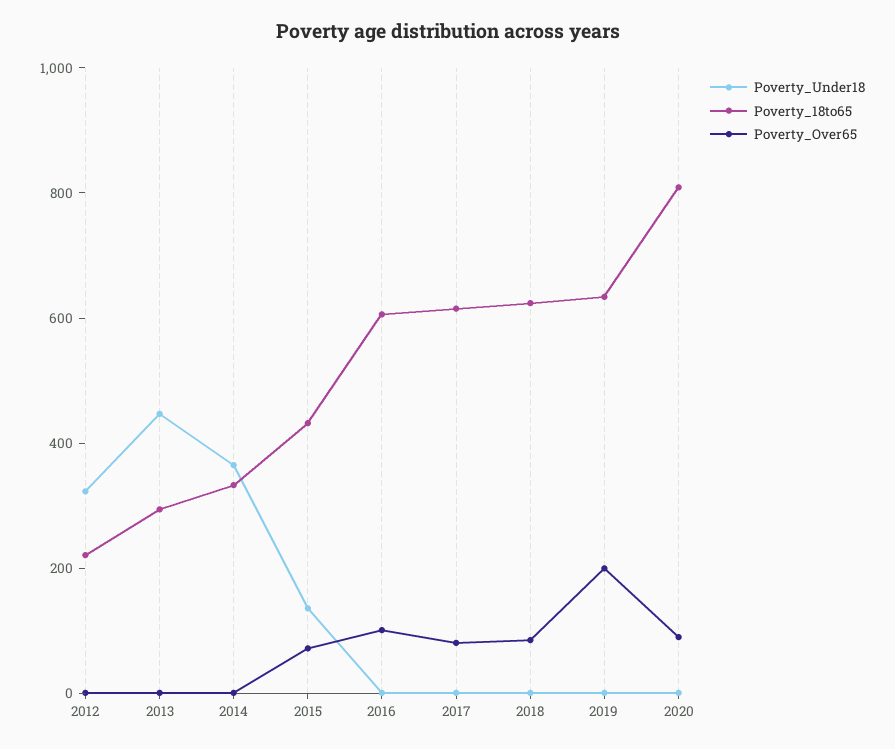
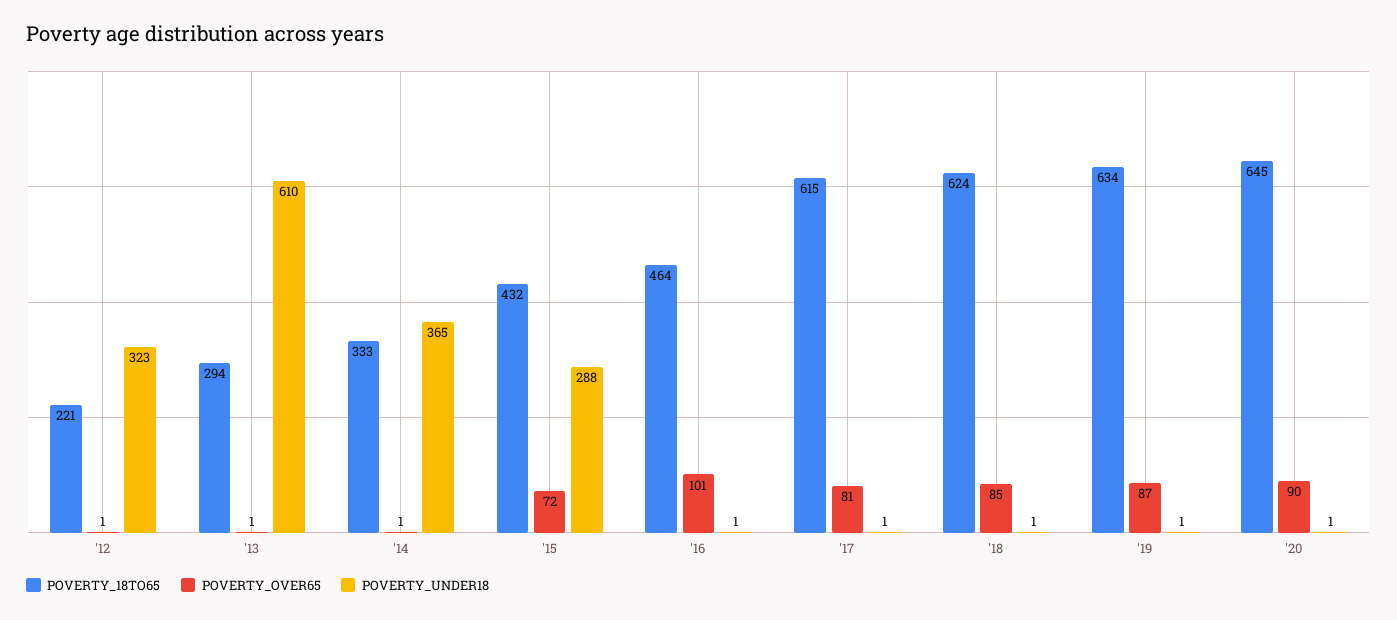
  {
    "Poverty_Under18": {
      "2012": 323,
-     "2013": 450,
+     "2013": 610,
      "2014": 365,
-     "2015": 150,
+     "2015": 288,
      "2016": 1,
      "2017": 1,
      "2018": 1,
      "2019": 1,
      "2020": 1
    },
    "Poverty_18to65": {
      "2012": 221,
      "2013": 294,
      "2014": 333,
      "2015": 432,
-     "2016": 600,
+     "2016": 464,
      "2017": 615,
      "2018": 624,
      "2019": 634,
-     "2020": 800
+     "2020": 645
    },
    "Poverty_Over65": {
      "2012": 1,
      "2013": 1,
      "2014": 1,
      "2015": 72,
      "2016": 101,
      "2017": 81,
      "2018": 85,
-     "2019": 200,
+     "2019": 87,
      "2020": 90
    }
  }

